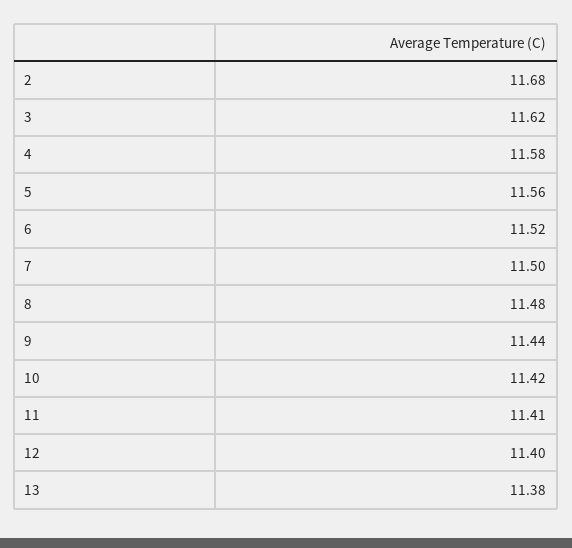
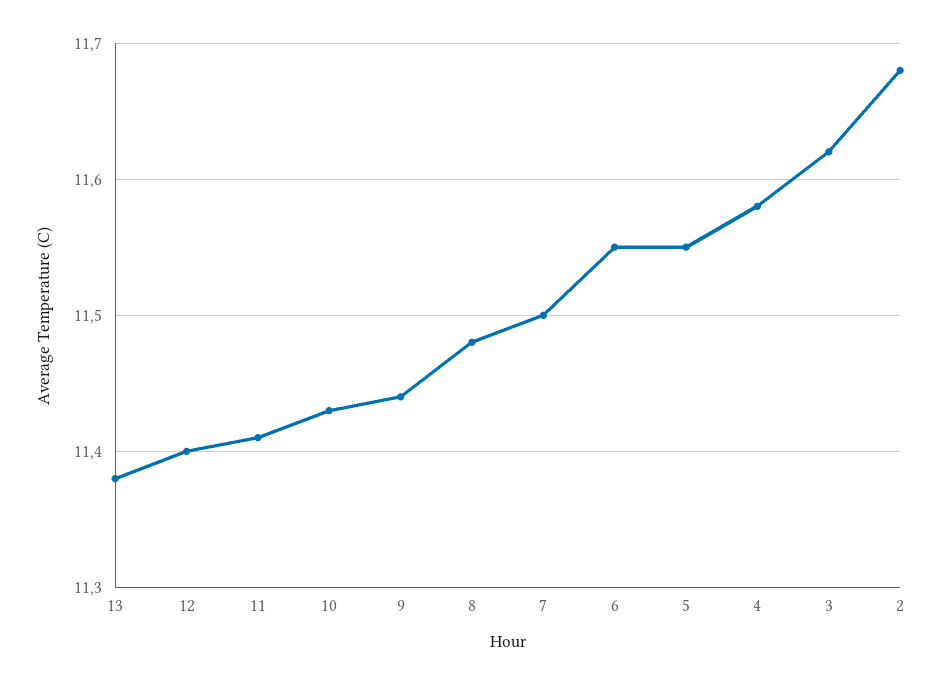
  {
    "2": 11.68,
    "3": 11.62,
    "4": 11.58,
-   "5": 11.56,
+   "5": 11.55,
-   "6": 11.52,
+   "6": 11.55,
    "7": 11.5,
    "8": 11.48,
    "9": 11.44,
-   "10": 11.42,
+   "10": 11.43,
    "11": 11.41,
    "12": 11.4,
    "13": 11.38
  }

